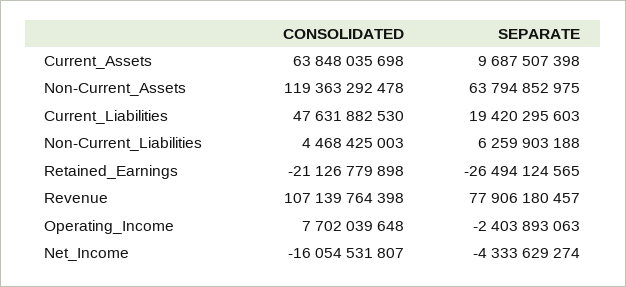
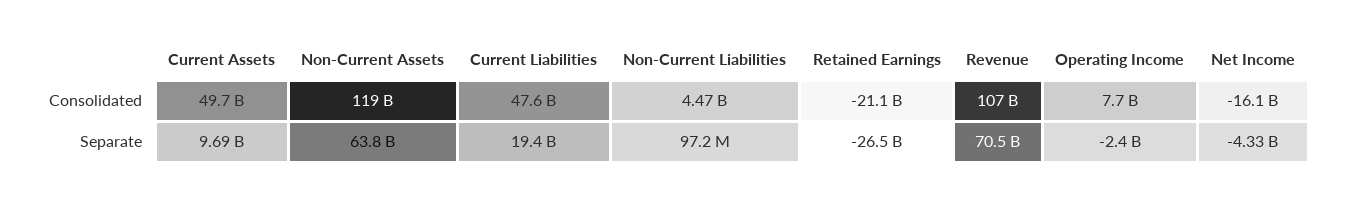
  {
    "CONSOLIDATED": {
-     "Current_Assets": 63848035698,
+     "Current_Assets": 49700000000,
      "Non-Current_Assets": 119363292478,
      "Current_Liabilities": 47631882530,
      "Non-Current_Liabilities": 4468425003,
      "Retained_Earnings": -21126779898,
      "Revenue": 107139764398,
      "Operating_Income": 7702039648,
      "Net_Income": -16054531807
    },
    "SEPARATE": {
      "Current_Assets": 9687507398,
      "Non-Current_Assets": 63794852975,
      "Current_Liabilities": 19420295603,
-     "Non-Current_Liabilities": 6259903188,
+     "Non-Current_Liabilities": 97200000,
      "Retained_Earnings": -26494124565,
-     "Revenue": 77906180457,
+     "Revenue": 70500000000,
      "Operating_Income": -2403893063,
      "Net_Income": -4333629274
    }
  }

